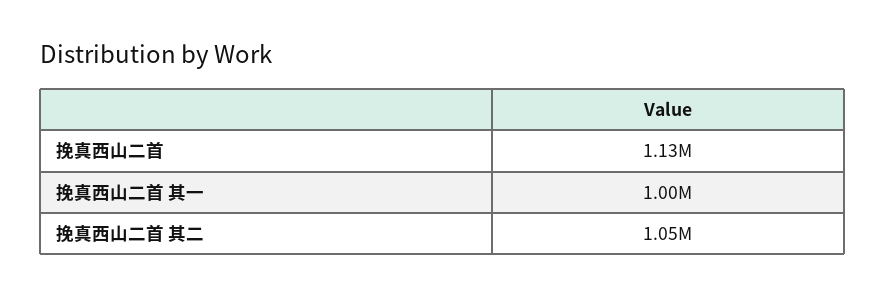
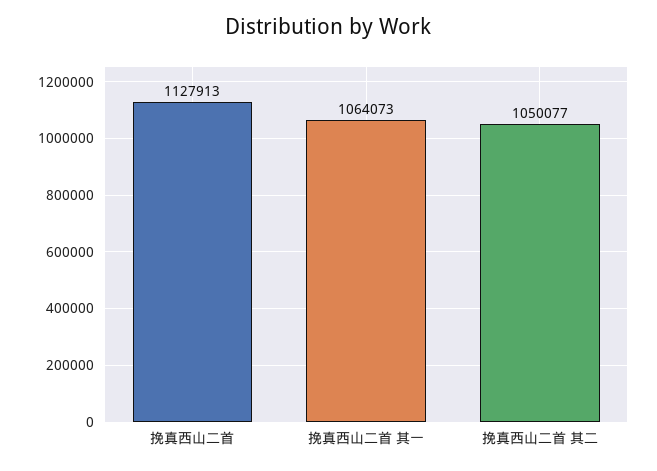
  {
    "挽真西山二首": 1127913,
-   "挽真西山二首 其一": 1000000,
+   "挽真西山二首 其一": 1064073,
    "挽真西山二首 其二": 1050077
  }

